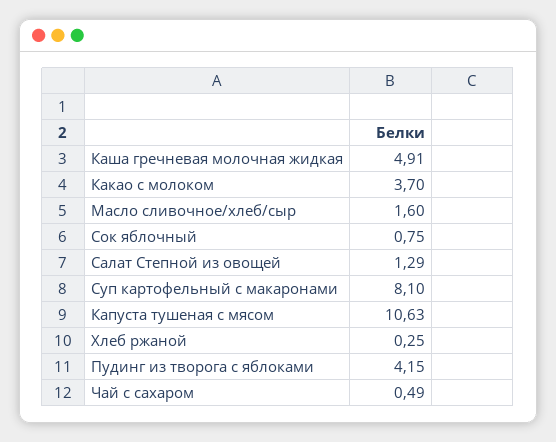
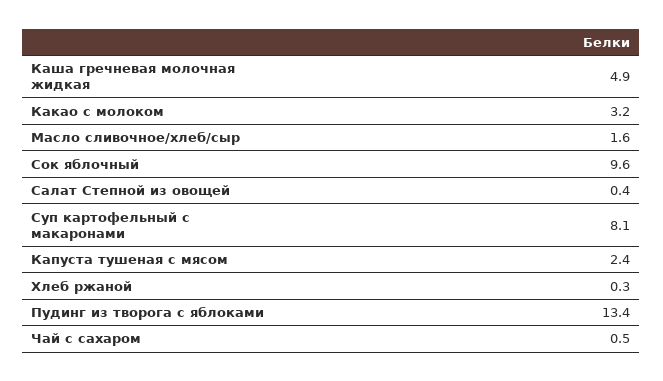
  {
    "Каша гречневая молочная жидкая": 4.91,
-   "Какао с молоком": 3.7,
+   "Какао с молоком": 3.2,
    "Масло сливочное/хлеб/сыр": 1.6,
-   "Сок яблочный": 0.75,
+   "Сок яблочный": 9.6,
-   "Салат Степной из овощей": 1.29,
+   "Салат Степной из овощей": 0.4,
    "Суп картофельный с макаронами": 8.1,
-   "Капуста тушеная с мясом": 10.63,
+   "Капуста тушеная с мясом": 2.4,
    "Хлеб ржаной": 0.25,
-   "Пудинг из творога с яблоками": 4.15,
+   "Пудинг из творога с яблоками": 13.4,
    "Чай с сахаром": 0.49
  }

